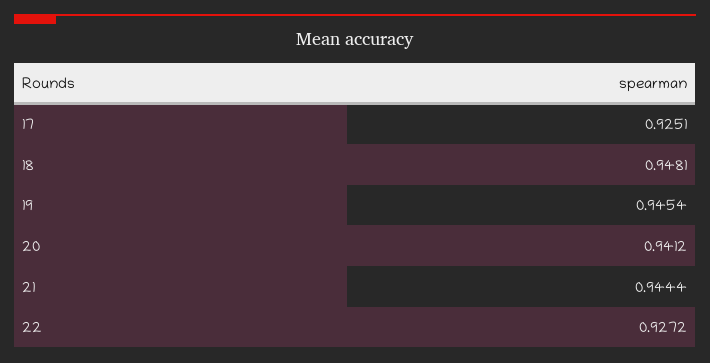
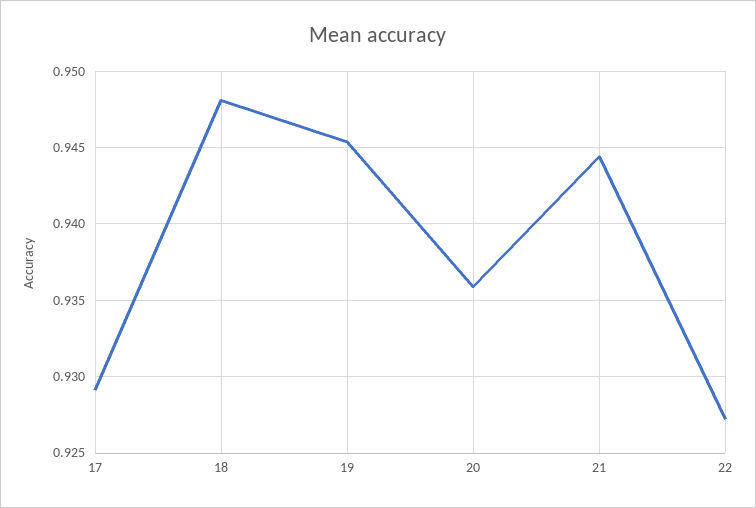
  {
-   "17": 0.9251,
+   "17": 0.929,
    "18": 0.9481,
    "19": 0.9454,
-   "20": 0.9412,
+   "20": 0.936,
    "21": 0.9444,
    "22": 0.9272
  }

